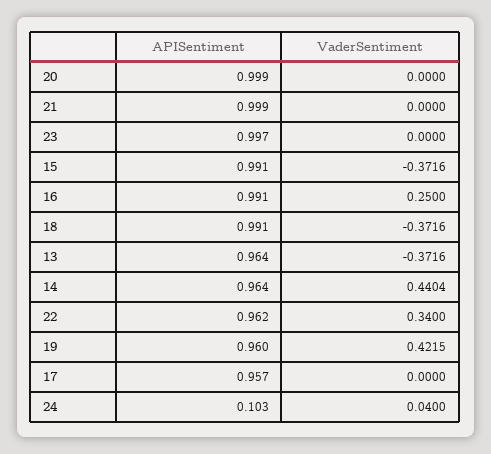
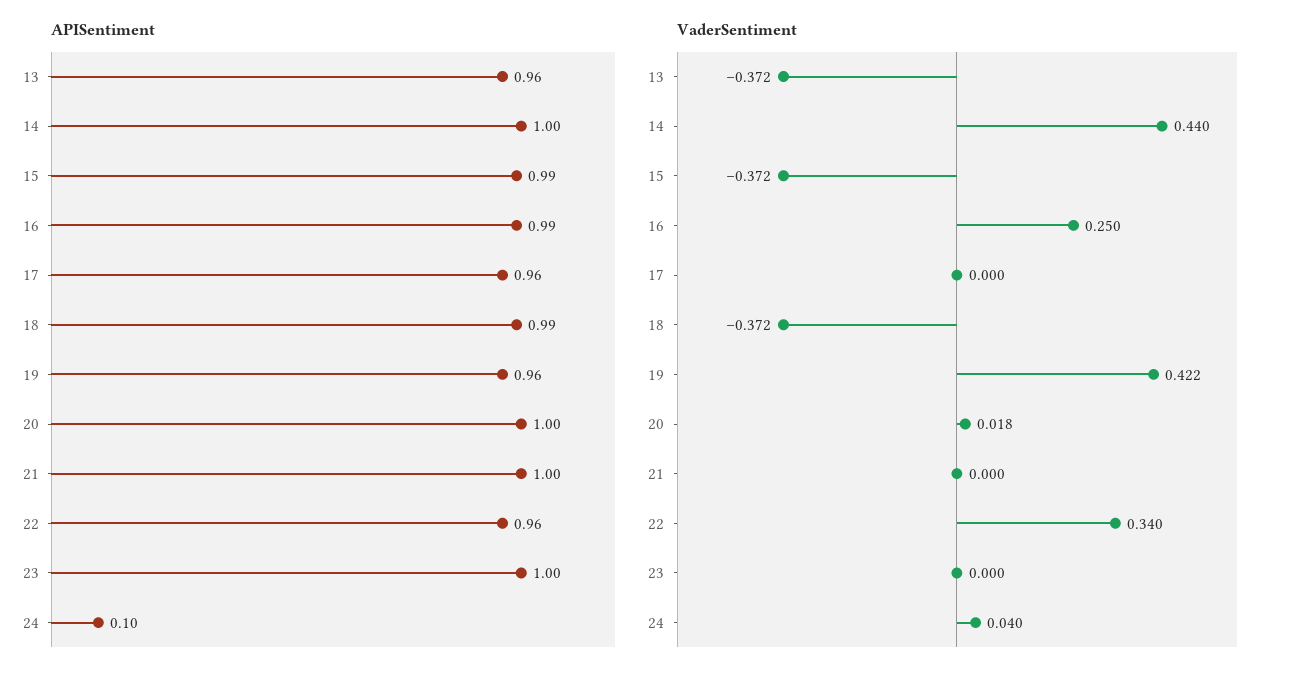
  {
    "APISentiment": {
      "20": 0.999,
      "21": 0.999,
      "23": 0.997,
      "15": 0.991,
      "16": 0.991,
      "18": 0.991,
      "13": 0.964,
-     "14": 0.964,
+     "14": 1,
      "22": 0.962,
      "19": 0.96,
      "17": 0.957,
      "24": 0.103
    },
    "VaderSentiment": {
-     "20": 0,
+     "20": 0.018,
      "21": 0,
      "23": 0,
      "15": -0.3716,
      "16": 0.25,
      "18": -0.3716,
      "13": -0.3716,
      "14": 0.4404,
      "22": 0.34,
      "19": 0.4215,
      "17": 0,
      "24": 0.04
    }
  }

